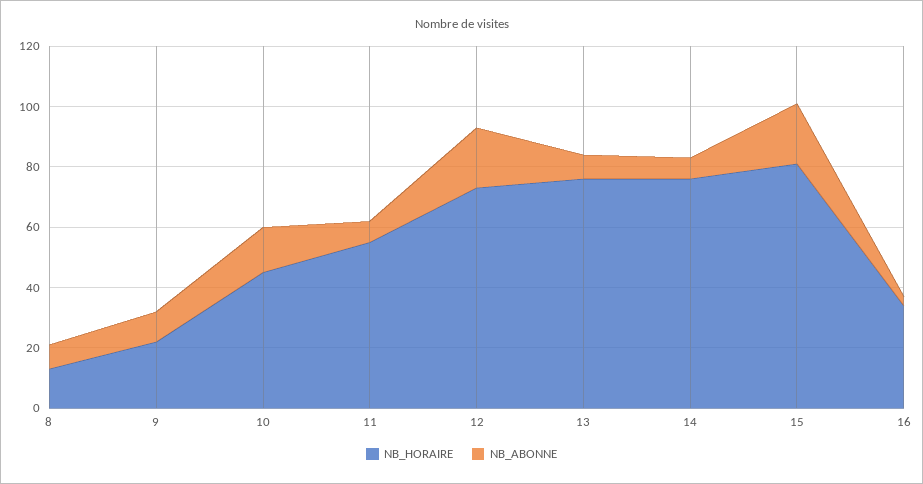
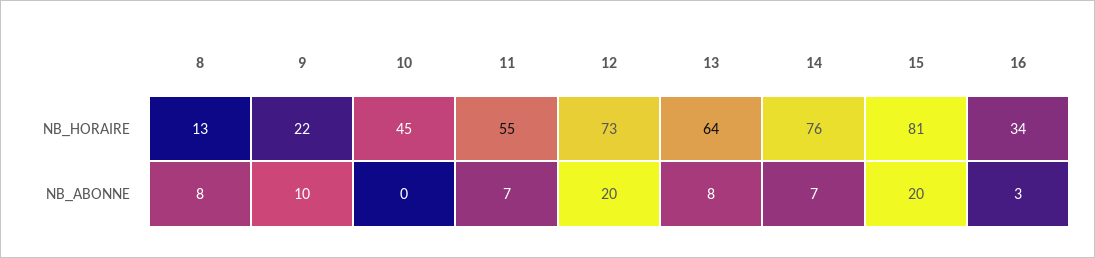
  {
    "NB_HORAIRE": {
      "8": 13,
      "9": 22,
      "10": 45,
      "11": 55,
      "12": 73,
-     "13": 75,
+     "13": 64,
      "14": 76,
      "15": 81,
      "16": 34
    },
    "NB_ABONNE": {
      "8": 8,
      "9": 10,
-     "10": 15,
+     "10": 0,
      "11": 7,
      "12": 20,
      "13": 8,
      "14": 7,
      "15": 20,
      "16": 3
    }
  }

